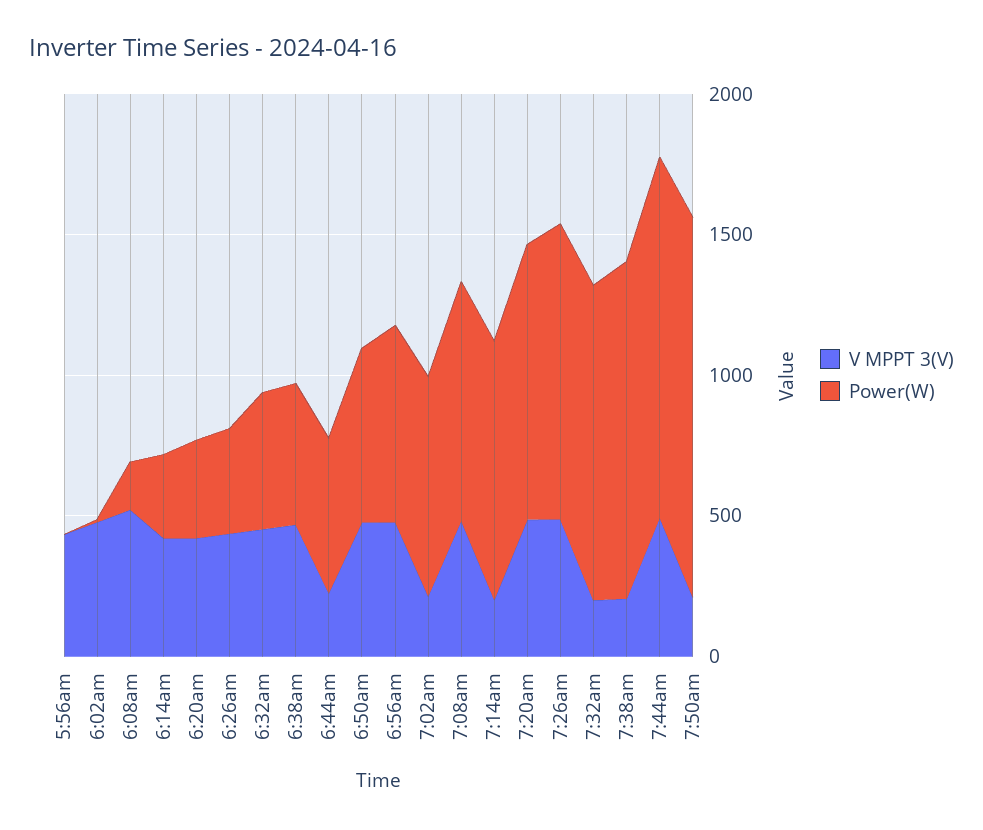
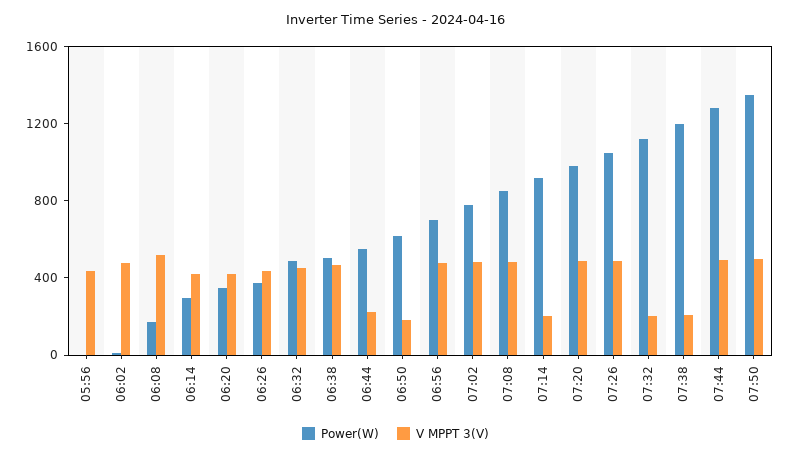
  {
    "V MPPT 3(V)": {
      "5:56am": 400,
      "6:02am": 500,
      "6:08am": 500,
      "6:14am": 400,
      "6:20am": 400,
      "6:26am": 400,
      "6:32am": 500,
      "6:38am": 500,
      "6:44am": 200,
-     "6:50am": 500,
+     "6:50am": 200,
      "6:56am": 500,
-     "7:02am": 200,
+     "7:02am": 500,
      "7:08am": 500,
      "7:14am": 200,
      "7:20am": 500,
      "7:26am": 500,
      "7:32am": 200,
      "7:38am": 200,
      "7:44am": 500,
-     "7:50am": 200
+     "7:50am": 500
    },
    "Power(W)": {
      "5:56am": 0,
      "6:02am": 0,
      "6:08am": 200,
      "6:14am": 300,
      "6:20am": 400,
      "6:26am": 400,
      "6:32am": 500,
      "6:38am": 500,
      "6:44am": 600,
      "6:50am": 600,
      "6:56am": 700,
      "7:02am": 800,
      "7:08am": 900,
      "7:14am": 900,
      "7:20am": 1000,
      "7:26am": 1100,
      "7:32am": 1100,
      "7:38am": 1200,
      "7:44am": 1300,
      "7:50am": 1400
    }
  }

